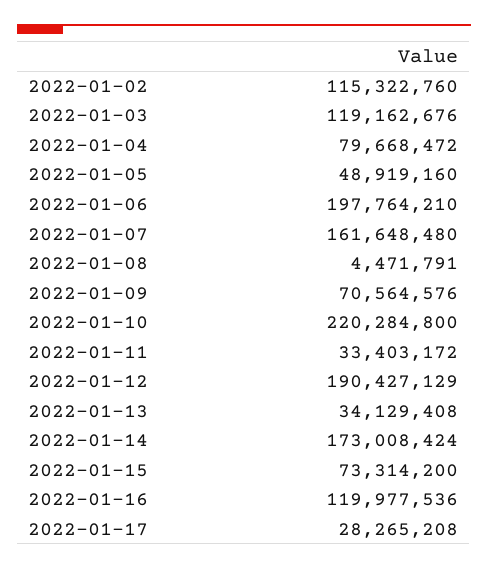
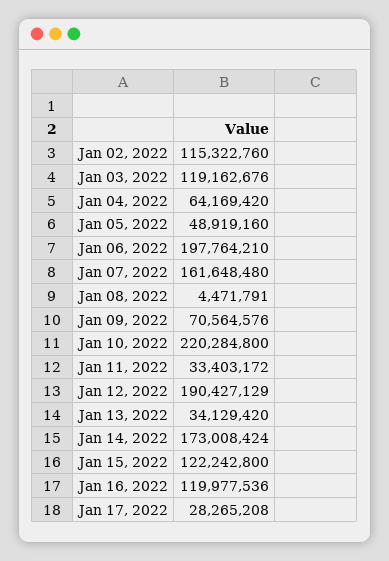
  {
    "2022-01-02": 115322760,
    "2022-01-03": 119162676,
-   "2022-01-04": 79668472,
+   "2022-01-04": 64169420,
    "2022-01-05": 48919160,
    "2022-01-06": 197764210,
    "2022-01-07": 161648480,
    "2022-01-08": 4471791,
    "2022-01-09": 70564576,
    "2022-01-10": 220284800,
    "2022-01-11": 33403172,
    "2022-01-12": 190427129,
-   "2022-01-13": 34129408,
+   "2022-01-13": 34129420,
    "2022-01-14": 173008424,
-   "2022-01-15": 73314200,
+   "2022-01-15": 122242800,
    "2022-01-16": 119977536,
    "2022-01-17": 28265208
  }

